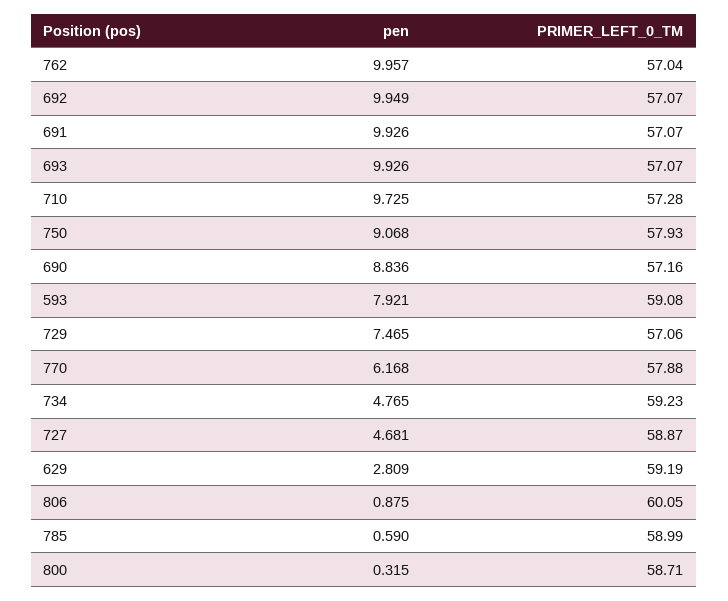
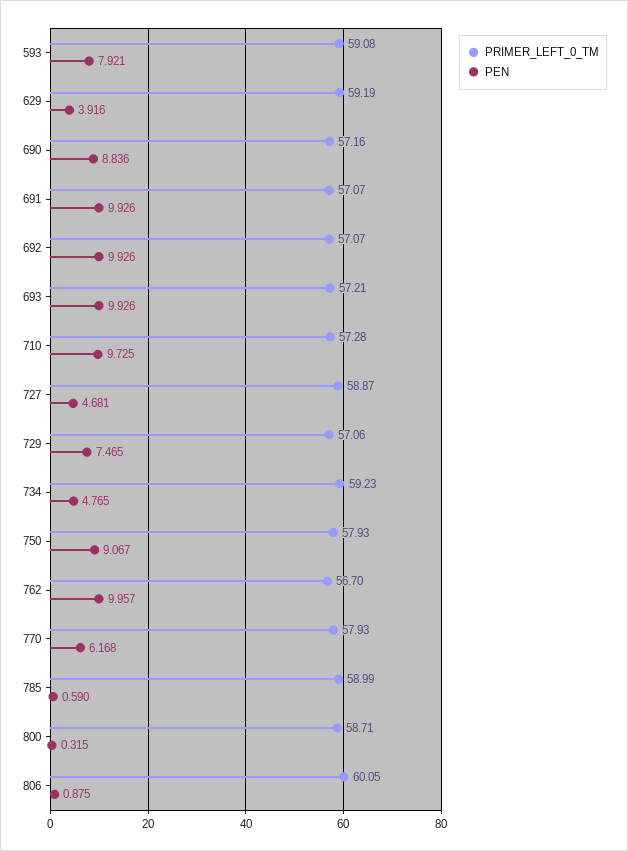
  {
    "pen": {
      "762": 9.957,
-     "692": 9.949,
+     "692": 9.926,
      "691": 9.926,
      "693": 9.926,
      "710": 9.725,
-     "750": 9.068,
+     "750": 9.067,
      "690": 8.836,
      "593": 7.921,
      "729": 7.465,
      "770": 6.168,
      "734": 4.765,
      "727": 4.681,
-     "629": 2.809,
+     "629": 3.916,
      "806": 0.875,
      "785": 0.59,
      "800": 0.315
    },
    "PRIMER_LEFT_0_TM": {
-     "762": 57.04,
+     "762": 56.7,
      "692": 57.07,
      "691": 57.07,
-     "693": 57.07,
+     "693": 57.21,
      "710": 57.28,
      "750": 57.93,
      "690": 57.16,
      "593": 59.08,
      "729": 57.06,
-     "770": 57.88,
+     "770": 57.93,
      "734": 59.23,
      "727": 58.87,
      "629": 59.19,
      "806": 60.05,
      "785": 58.99,
      "800": 58.71
    }
  }

